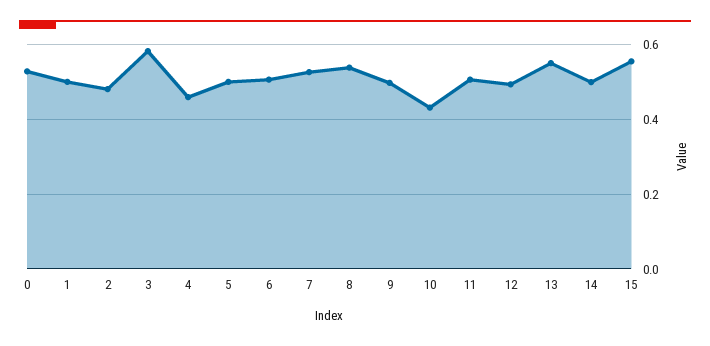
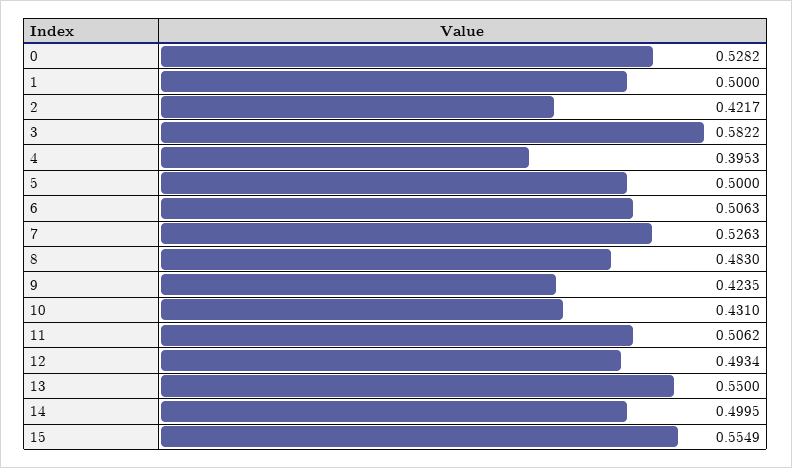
  {
    "0": 0.5282,
    "1": 0.5,
-   "2": 0.48,
+   "2": 0.4217,
    "3": 0.5822,
-   "4": 0.46,
+   "4": 0.3953,
    "5": 0.5,
    "6": 0.5063,
    "7": 0.5263,
-   "8": 0.54,
+   "8": 0.483,
-   "9": 0.5,
+   "9": 0.4235,
    "10": 0.431,
    "11": 0.5062,
    "12": 0.4934,
    "13": 0.55,
    "14": 0.4995,
    "15": 0.5549
  }

